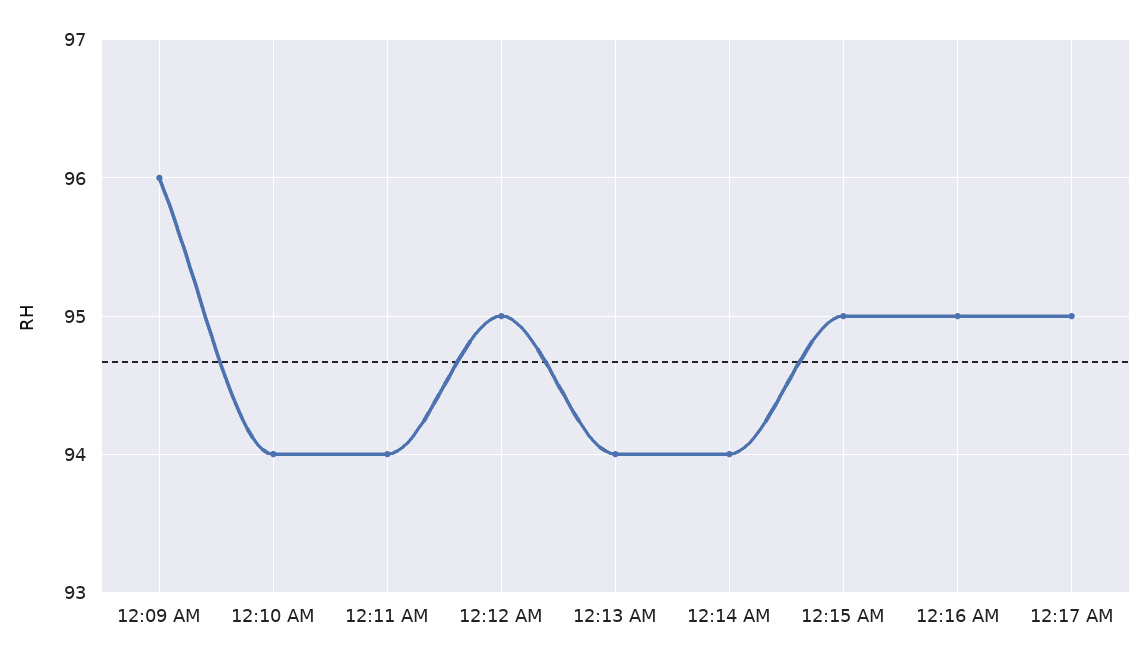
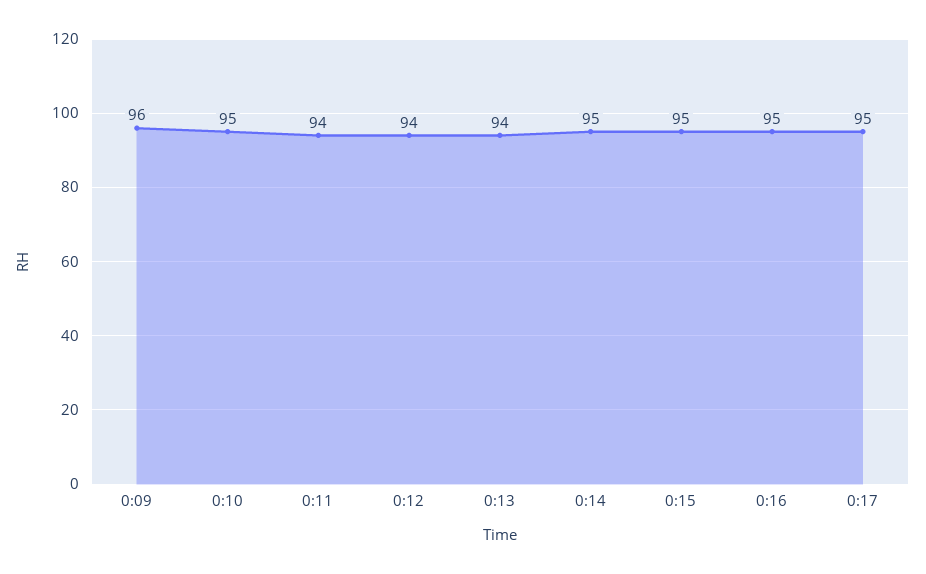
  {
    "12:09 AM": 96,
-   "12:10 AM": 94,
+   "12:10 AM": 95,
    "12:11 AM": 94,
-   "12:12 AM": 95,
+   "12:12 AM": 94,
    "12:13 AM": 94,
-   "12:14 AM": 94,
+   "12:14 AM": 95,
    "12:15 AM": 95,
    "12:16 AM": 95,
    "12:17 AM": 95
  }

